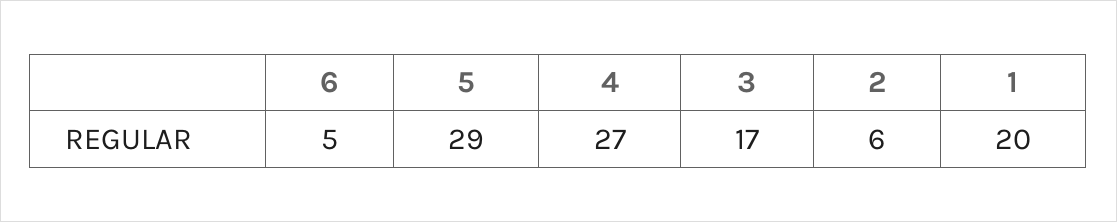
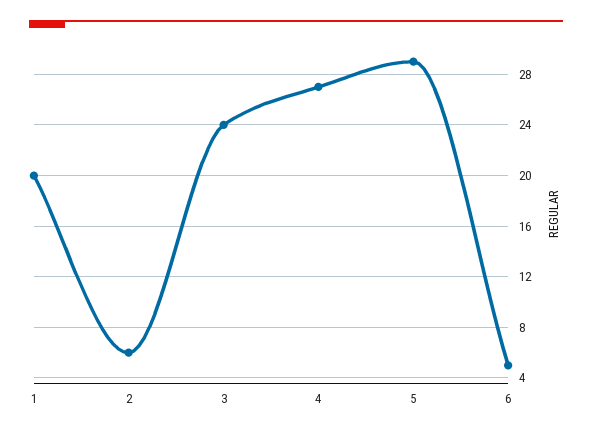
  {
    "6": 5,
    "5": 29,
    "4": 27,
-   "3": 17,
+   "3": 24,
    "2": 6,
    "1": 20
  }

